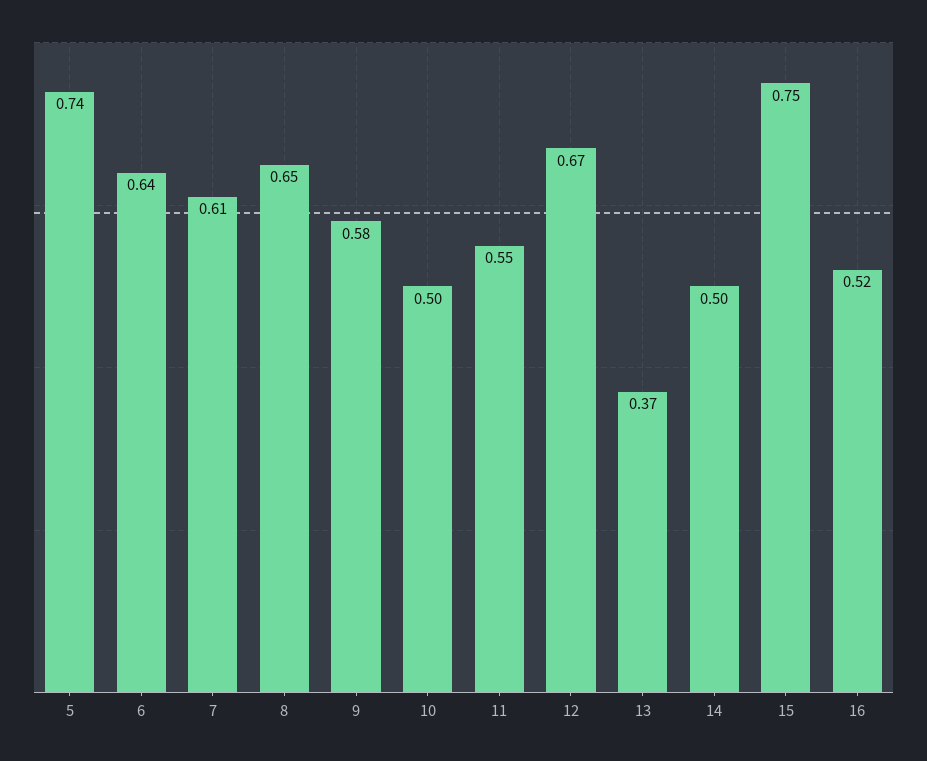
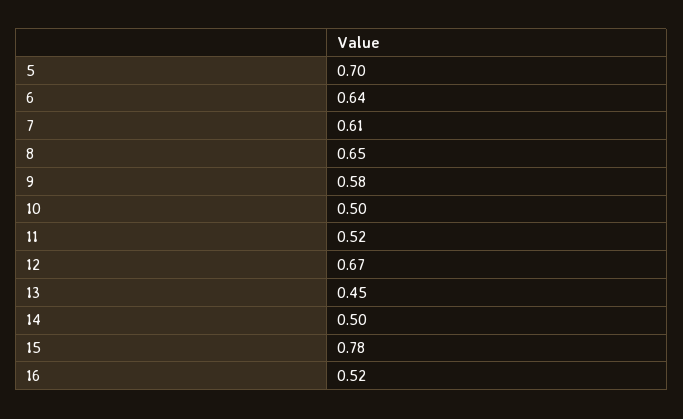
  {
-   "5": 0.74,
+   "5": 0.7,
    "6": 0.64,
    "7": 0.61,
    "8": 0.65,
    "9": 0.58,
    "10": 0.5,
-   "11": 0.55,
+   "11": 0.52,
    "12": 0.67,
-   "13": 0.37,
+   "13": 0.45,
    "14": 0.5,
-   "15": 0.75,
+   "15": 0.78,
    "16": 0.52
  }

